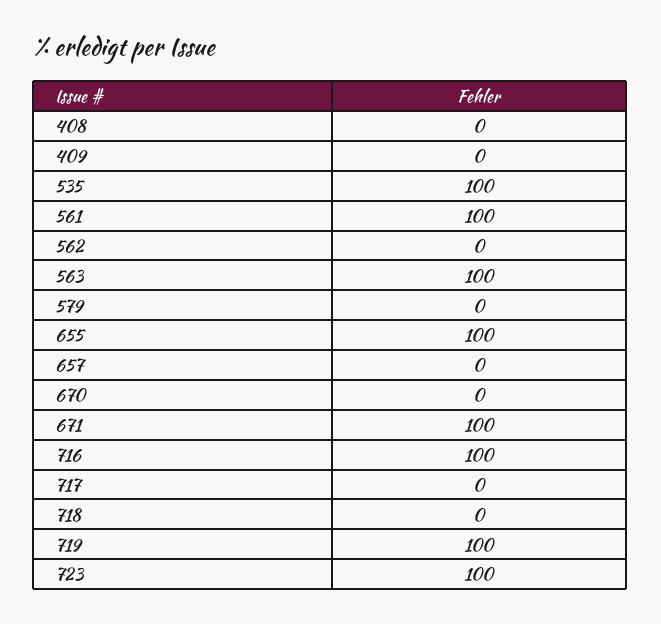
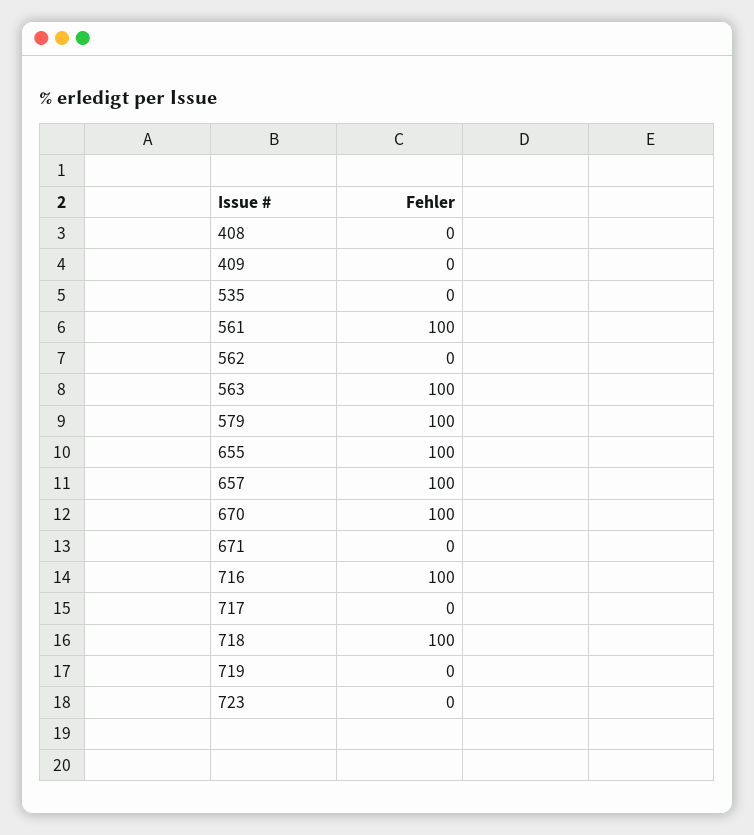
  {
    "408": 0,
    "409": 0,
-   "535": 100,
+   "535": 0,
    "561": 100,
    "562": 0,
    "563": 100,
-   "579": 0,
+   "579": 100,
    "655": 100,
-   "657": 0,
+   "657": 100,
-   "670": 0,
+   "670": 100,
-   "671": 100,
+   "671": 0,
    "716": 100,
    "717": 0,
-   "718": 0,
+   "718": 100,
-   "719": 100,
+   "719": 0,
-   "723": 100
+   "723": 0
  }

